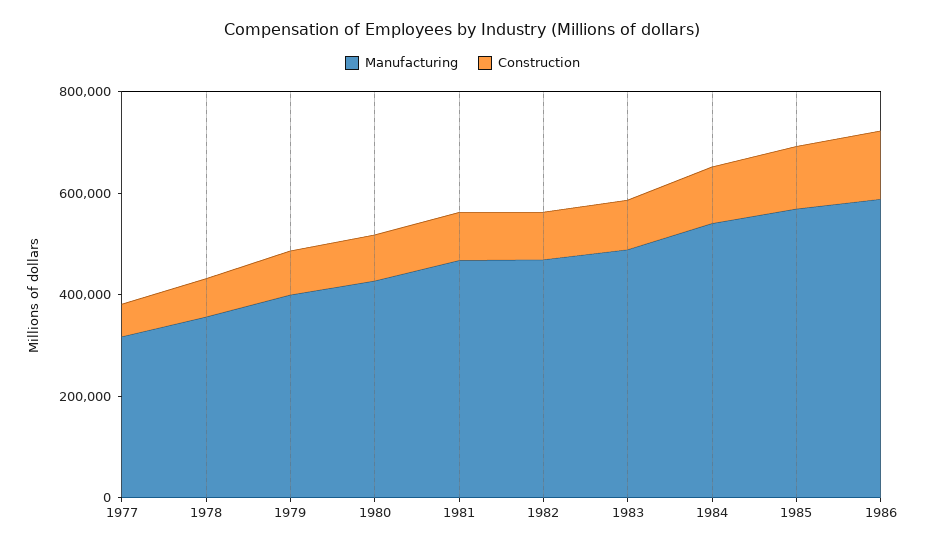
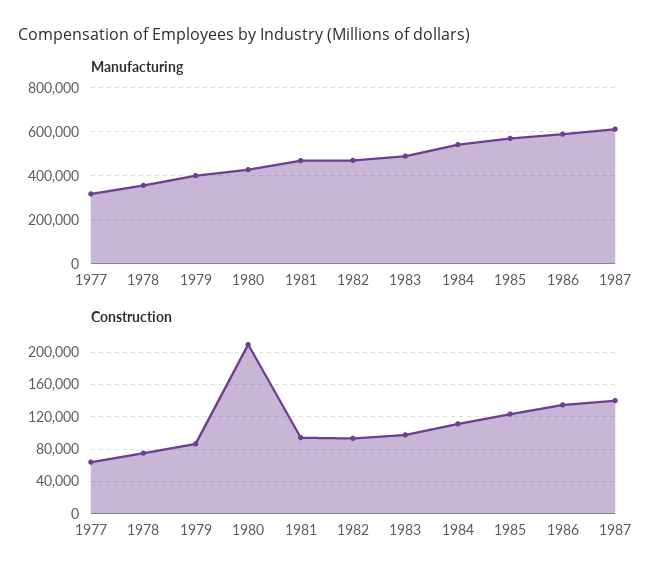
  {
    "Manufacturing": {
      "1977": 300000,
      "1978": 350000,
      "1979": 400000,
      "1980": 450000,
      "1981": 450000,
      "1982": 450000,
      "1983": 500000,
      "1984": 550000,
      "1985": 550000,
-     "1986": 600000
+     "1986": 600000,
+     "1987": 600000
    },
    "Construction": {
      "1977": 60000,
      "1978": 80000,
      "1979": 90000,
-     "1980": 100000,
+     "1980": 210000,
      "1981": 90000,
      "1982": 90000,
      "1983": 100000,
      "1984": 110000,
      "1985": 120000,
-     "1986": 130000
+     "1986": 130000,
+     "1987": 140000
    }
  }

